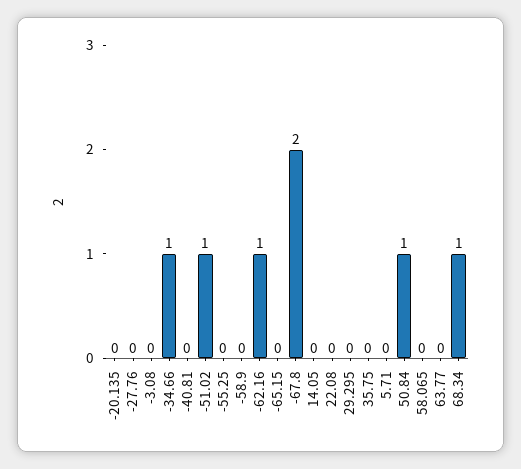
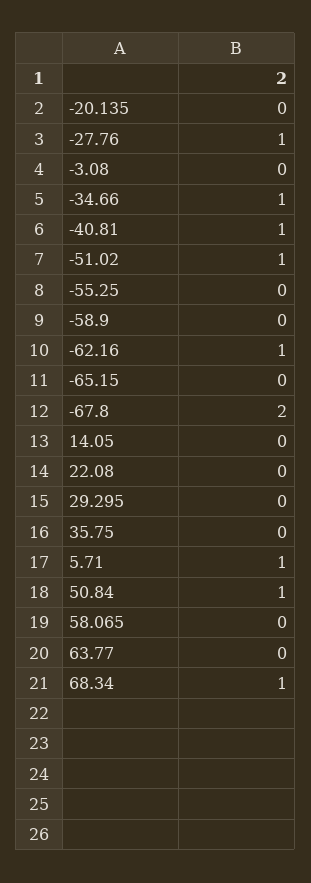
  {
    "-20.135": 0,
-   "-27.76": 0,
+   "-27.76": 1,
    "-3.08": 0,
    "-34.66": 1,
-   "-40.81": 0,
+   "-40.81": 1,
    "-51.02": 1,
    "-55.25": 0,
    "-58.9": 0,
    "-62.16": 1,
    "-65.15": 0,
    "-67.8": 2,
    "14.05": 0,
    "22.08": 0,
    "29.295": 0,
    "35.75": 0,
-   "5.71": 0,
+   "5.71": 1,
    "50.84": 1,
    "58.065": 0,
    "63.77": 0,
    "68.34": 1
  }

